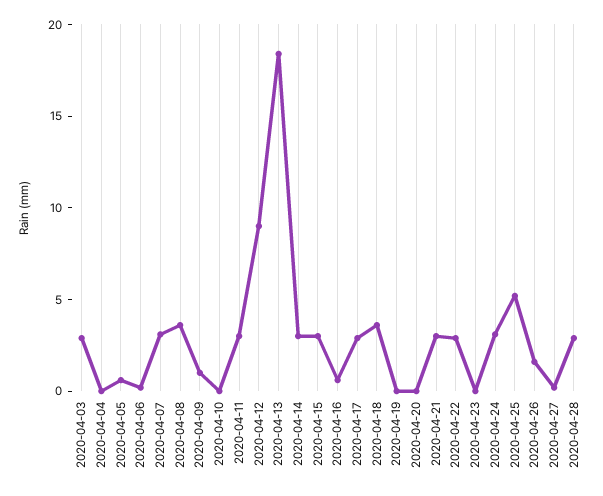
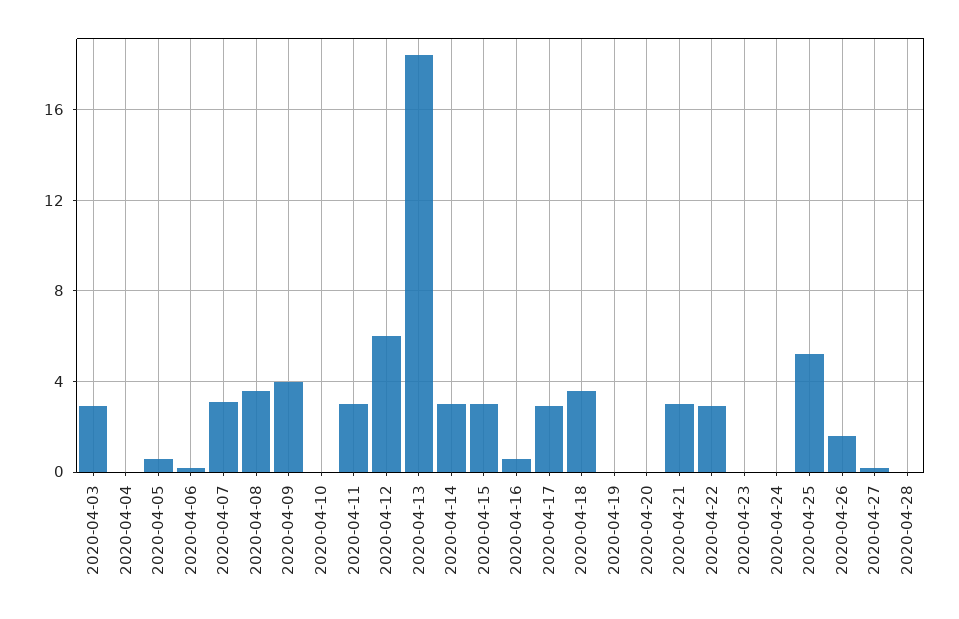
  {
    "2020-04-03": 3,
    "2020-04-04": 0,
    "2020-04-05": 0.5,
    "2020-04-06": 0,
    "2020-04-07": 3,
    "2020-04-08": 3.5,
-   "2020-04-09": 1,
+   "2020-04-09": 4,
    "2020-04-10": 0,
    "2020-04-11": 3,
-   "2020-04-12": 9,
+   "2020-04-12": 6,
    "2020-04-13": 18.5,
    "2020-04-14": 3,
    "2020-04-15": 3,
    "2020-04-16": 0.5,
    "2020-04-17": 3,
    "2020-04-18": 3.5,
    "2020-04-19": 0,
    "2020-04-20": 0,
    "2020-04-21": 3,
    "2020-04-22": 3,
    "2020-04-23": 0,
-   "2020-04-24": 3,
+   "2020-04-24": 0,
    "2020-04-25": 5,
    "2020-04-26": 1.5,
    "2020-04-27": 0,
-   "2020-04-28": 3
+   "2020-04-28": 0
  }

